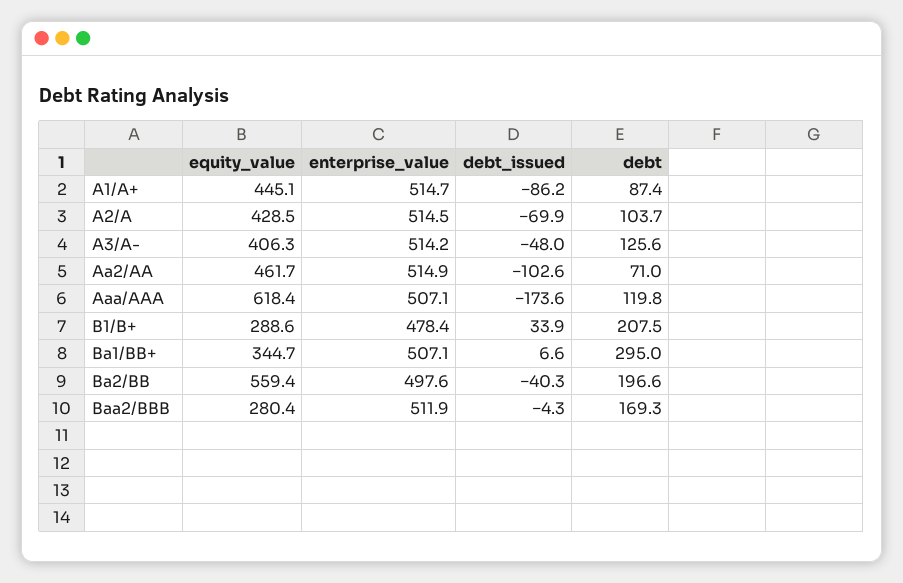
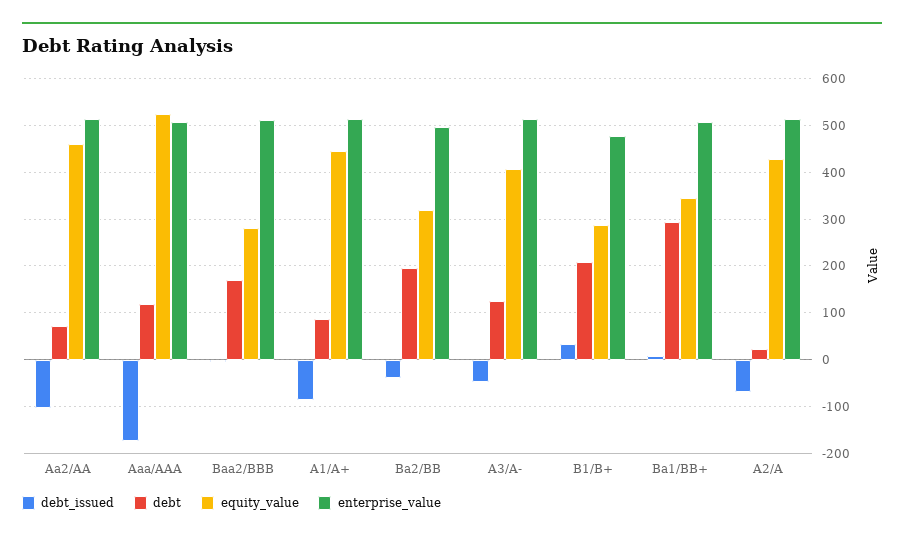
  {
    "equity_value": {
      "A1/A+": 445.1,
      "A2/A": 428.5,
      "A3/A-": 406.3,
      "Aa2/AA": 461.7,
-     "Aaa/AAA": 618.4,
+     "Aaa/AAA": 520,
      "B1/B+": 288.6,
      "Ba1/BB+": 344.7,
-     "Ba2/BB": 559.4,
+     "Ba2/BB": 320,
      "Baa2/BBB": 280.4
    },
    "enterprise_value": {
      "A1/A+": 514.7,
      "A2/A": 514.5,
      "A3/A-": 514.2,
      "Aa2/AA": 514.9,
      "Aaa/AAA": 507.1,
      "B1/B+": 478.4,
      "Ba1/BB+": 507.1,
      "Ba2/BB": 497.6,
      "Baa2/BBB": 511.9
    },
    "debt_issued": {
      "A1/A+": -86.2,
      "A2/A": -69.9,
      "A3/A-": -48,
      "Aa2/AA": -102.6,
      "Aaa/AAA": -173.6,
      "B1/B+": 33.9,
      "Ba1/BB+": 6.6,
      "Ba2/BB": -40.3,
      "Baa2/BBB": -4.3
    },
    "debt": {
      "A1/A+": 87.4,
-     "A2/A": 103.7,
+     "A2/A": 20,
      "A3/A-": 125.6,
      "Aa2/AA": 71,
      "Aaa/AAA": 119.8,
      "B1/B+": 207.5,
      "Ba1/BB+": 295,
      "Ba2/BB": 196.6,
      "Baa2/BBB": 169.3
    }
  }

